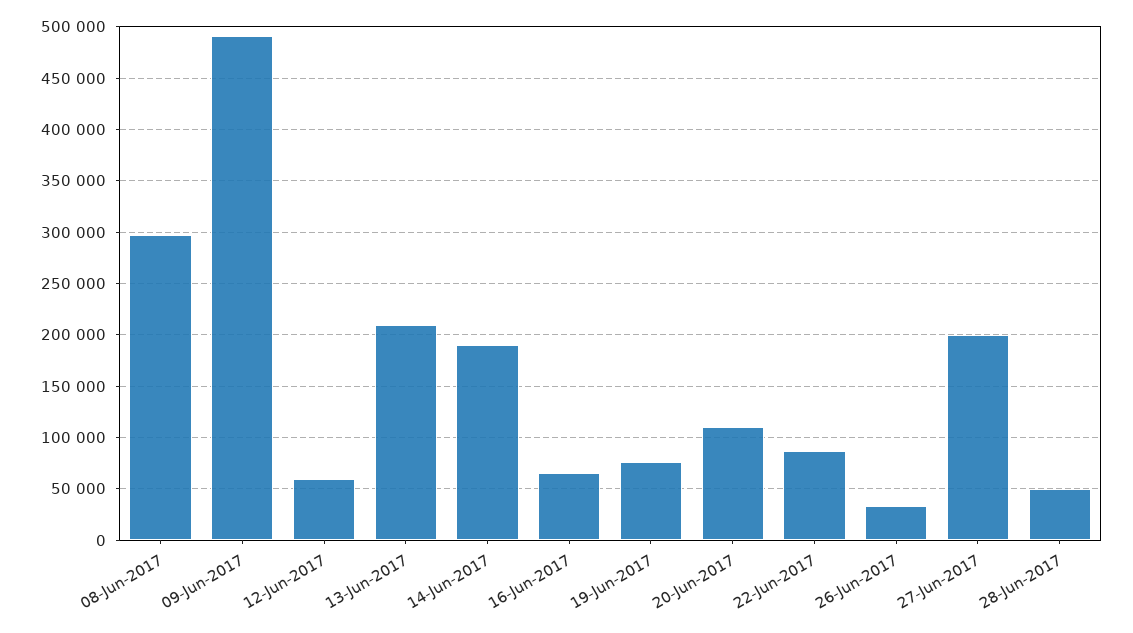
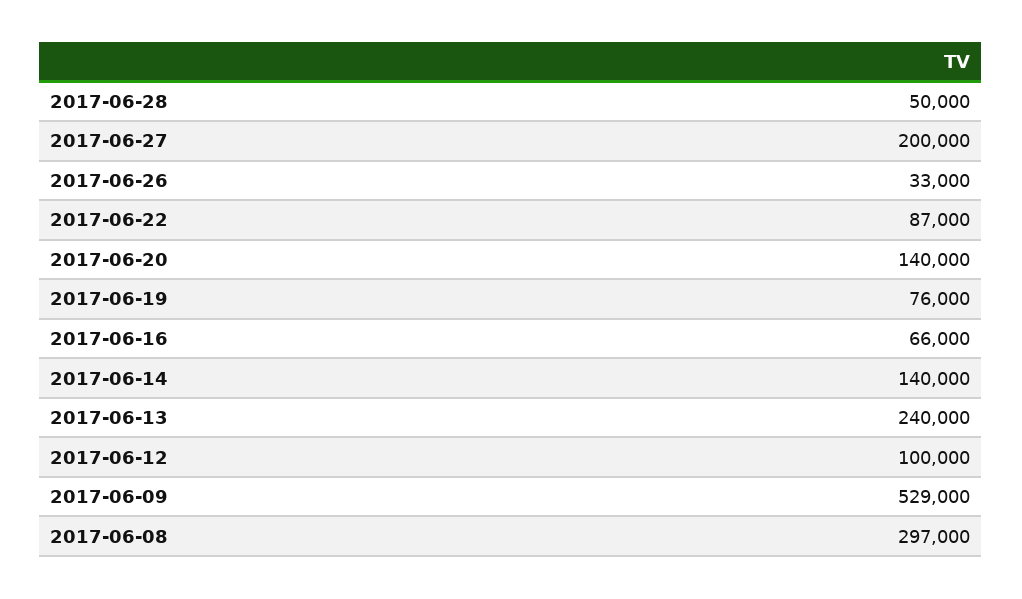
  {
    "08-Jun-2017": 297000,
-   "09-Jun-2017": 490000,
+   "09-Jun-2017": 529000,
-   "12-Jun-2017": 60000,
+   "12-Jun-2017": 100000,
-   "13-Jun-2017": 210000,
+   "13-Jun-2017": 240000,
-   "14-Jun-2017": 190000,
+   "14-Jun-2017": 140000,
    "16-Jun-2017": 66000,
    "19-Jun-2017": 76000,
-   "20-Jun-2017": 110000,
+   "20-Jun-2017": 140000,
    "22-Jun-2017": 87000,
    "26-Jun-2017": 33000,
    "27-Jun-2017": 200000,
    "28-Jun-2017": 50000
  }

